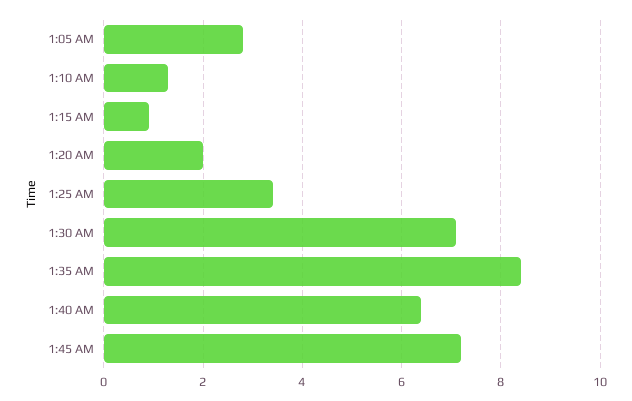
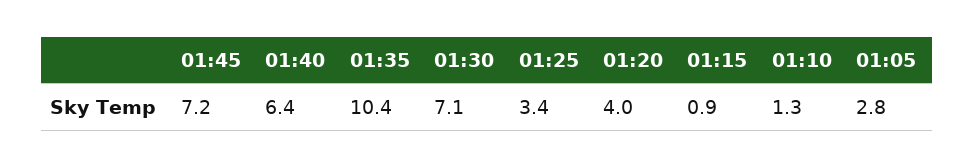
  {
    "1:05 AM": 2.8,
    "1:10 AM": 1.3,
    "1:15 AM": 0.9,
-   "1:20 AM": 2,
+   "1:20 AM": 4,
    "1:25 AM": 3.4,
    "1:30 AM": 7.1,
-   "1:35 AM": 8.5,
+   "1:35 AM": 10.4,
    "1:40 AM": 6.4,
    "1:45 AM": 7.2
  }

